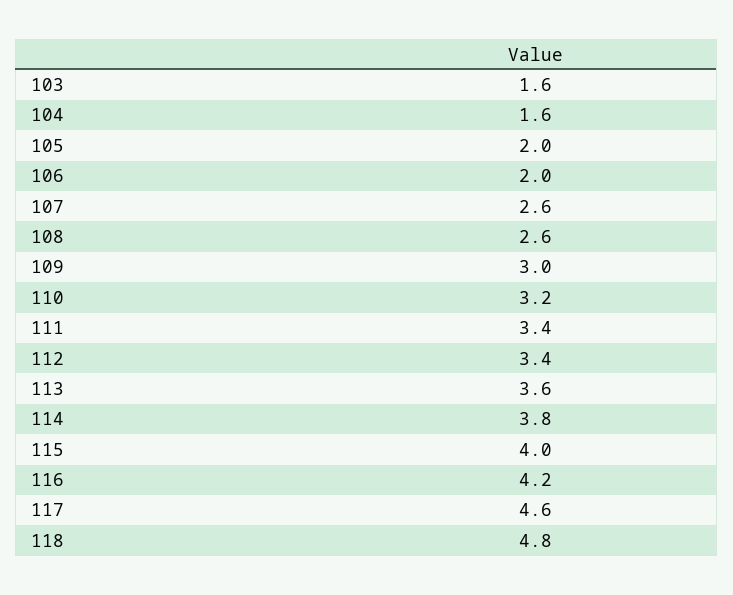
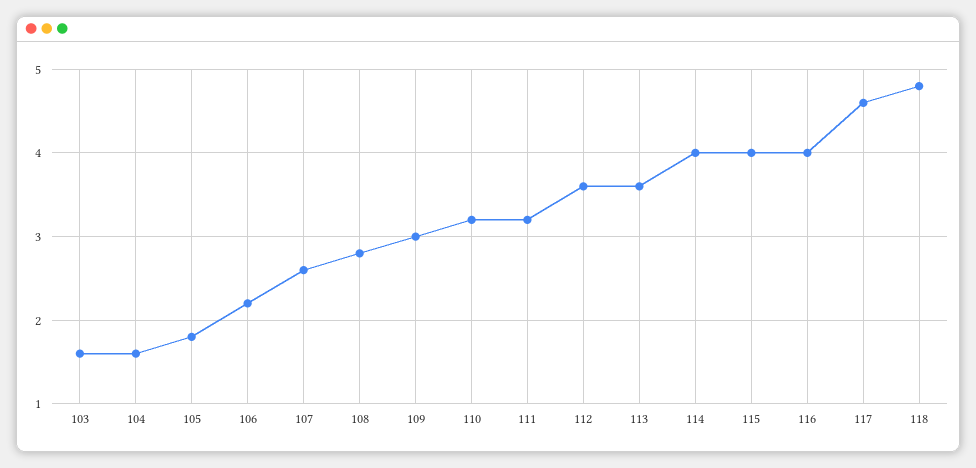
  {
    "103": 1.6,
    "104": 1.6,
-   "105": 2,
+   "105": 1.8,
-   "106": 2,
+   "106": 2.2,
    "107": 2.6,
-   "108": 2.6,
+   "108": 2.8,
    "109": 3,
    "110": 3.2,
-   "111": 3.4,
+   "111": 3.2,
-   "112": 3.4,
+   "112": 3.6,
    "113": 3.6,
-   "114": 3.8,
+   "114": 4,
    "115": 4,
-   "116": 4.2,
+   "116": 4,
    "117": 4.6,
    "118": 4.8
  }

